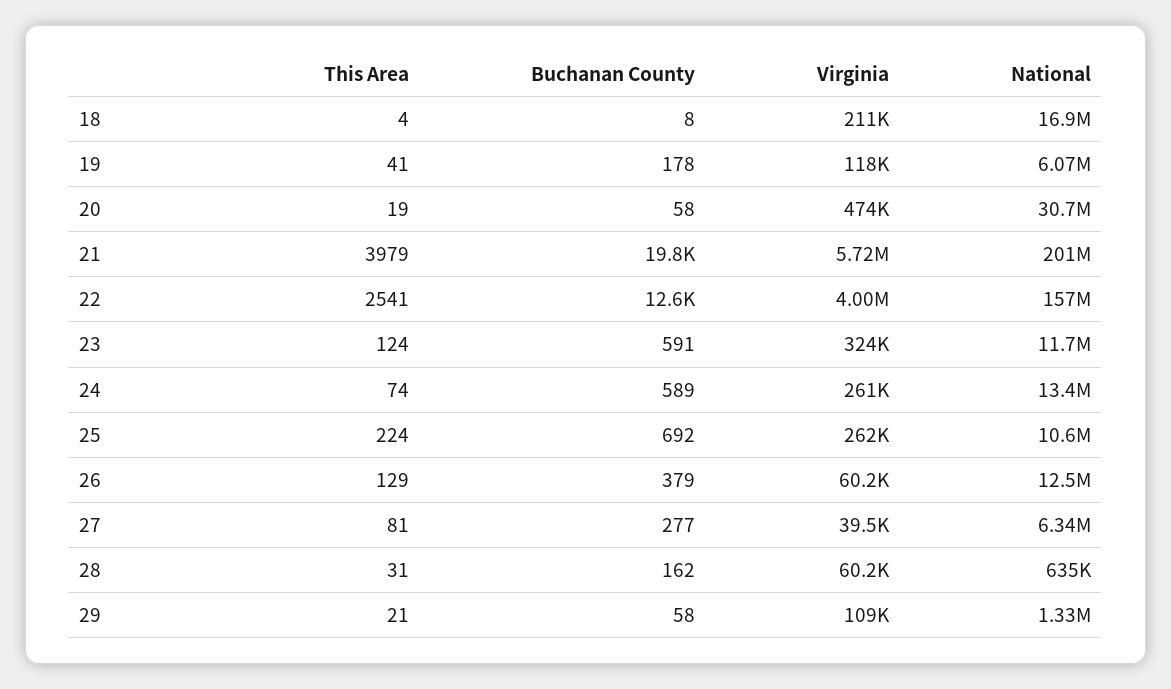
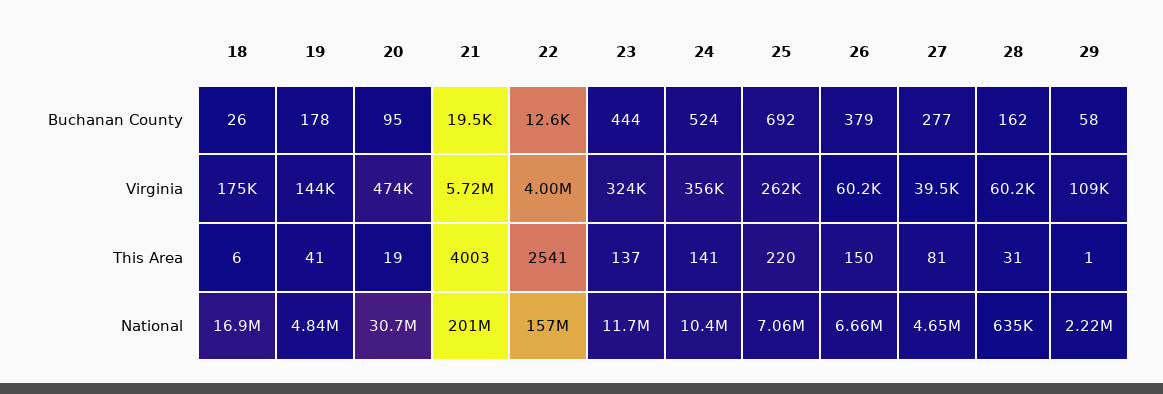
  {
    "This Area": {
-     "18": 4,
+     "18": 6,
      "19": 41,
      "20": 19,
-     "21": 3979,
+     "21": 4003,
      "22": 2541,
-     "23": 124,
+     "23": 137,
-     "24": 74,
+     "24": 141,
-     "25": 224,
+     "25": 220,
-     "26": 129,
+     "26": 150,
      "27": 81,
      "28": 31,
-     "29": 21
+     "29": 1
    },
    "Buchanan County": {
-     "18": 8,
+     "18": 26,
      "19": 178,
-     "20": 58,
+     "20": 95,
-     "21": 19800,
+     "21": 19500,
      "22": 12600,
-     "23": 591,
+     "23": 444,
-     "24": 589,
+     "24": 524,
      "25": 692,
      "26": 379,
      "27": 277,
      "28": 162,
      "29": 58
    },
    "Virginia": {
-     "18": 211000,
+     "18": 175000,
-     "19": 118000,
+     "19": 144000,
      "20": 474000,
      "21": 5720000,
      "22": 4000000,
      "23": 324000,
-     "24": 261000,
+     "24": 356000,
      "25": 262000,
      "26": 60200,
      "27": 39500,
      "28": 60200,
      "29": 109000
    },
    "National": {
      "18": 16900000,
-     "19": 6070000,
+     "19": 4840000,
      "20": 30700000,
      "21": 201000000,
      "22": 157000000,
      "23": 11700000,
-     "24": 13400000,
+     "24": 10400000,
-     "25": 10600000,
+     "25": 7060000,
-     "26": 12500000,
+     "26": 6660000,
-     "27": 6340000,
+     "27": 4650000,
      "28": 635000,
-     "29": 1330000
+     "29": 2220000
    }
  }

